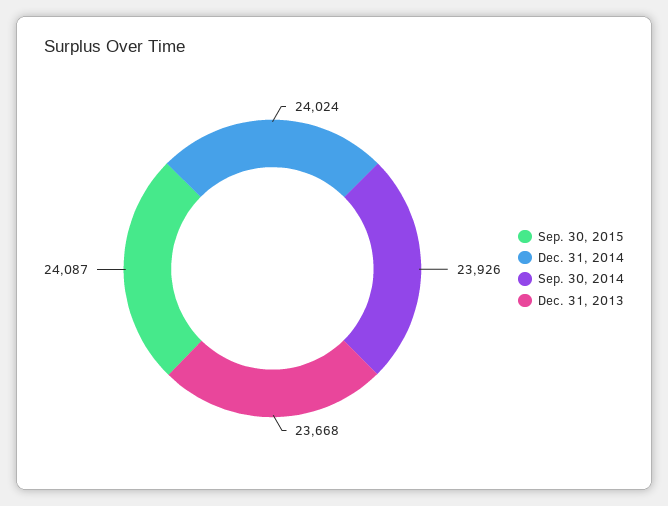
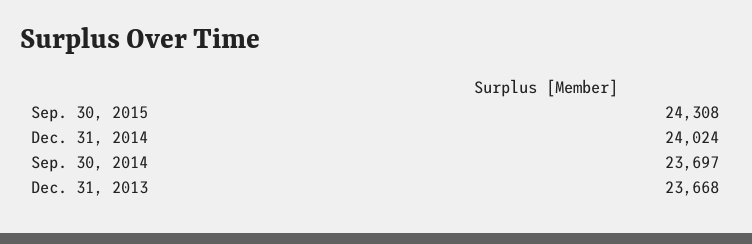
  {
-   "Sep. 30, 2015": 24087,
+   "Sep. 30, 2015": 24308,
    "Dec. 31, 2014": 24024,
-   "Sep. 30, 2014": 23926,
+   "Sep. 30, 2014": 23697,
    "Dec. 31, 2013": 23668
  }

